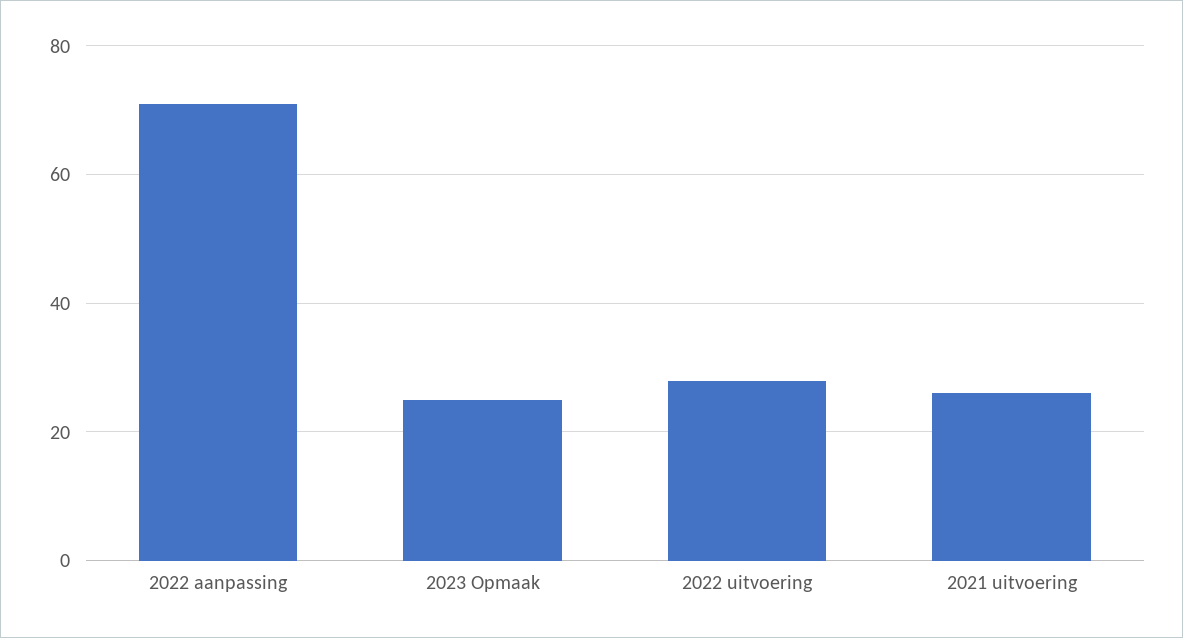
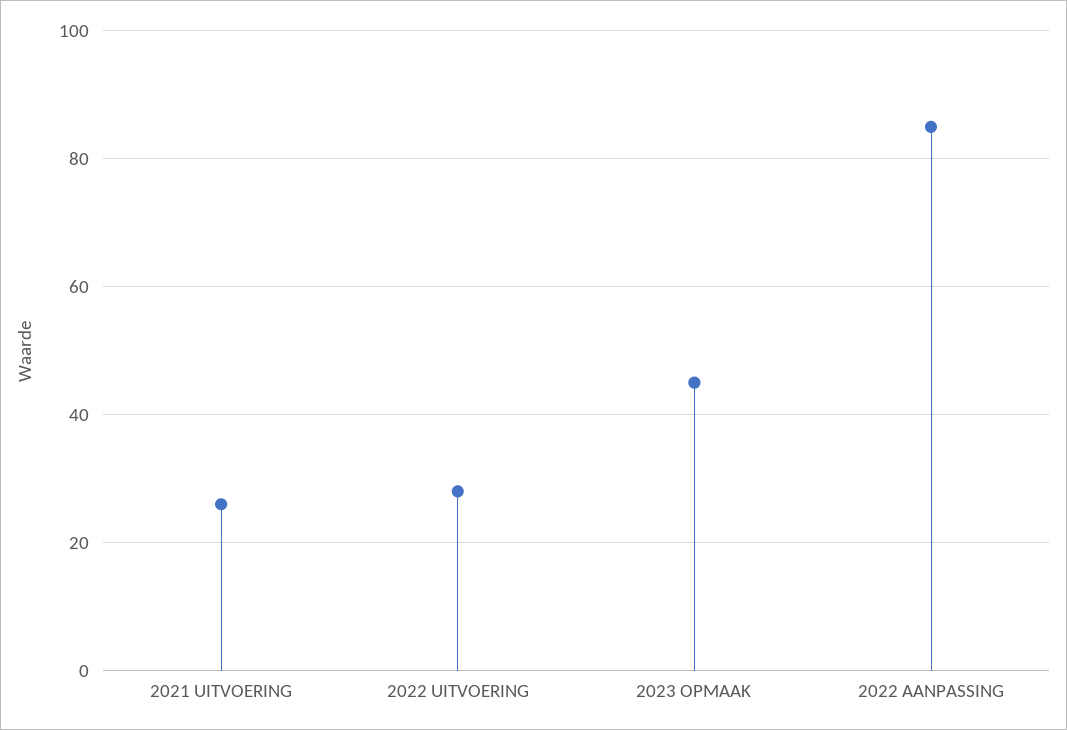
  {
-   "2022 aanpassing": 70,
+   "2022 aanpassing": 85,
-   "2023 Opmaak": 25,
+   "2023 Opmaak": 45,
    "2022 uitvoering": 30,
    "2021 uitvoering": 25
  }

